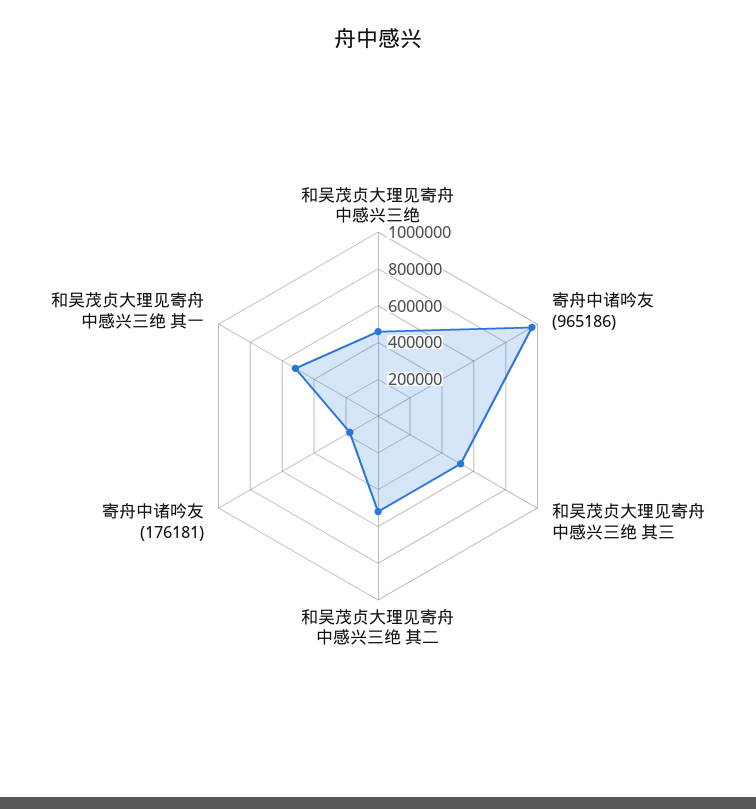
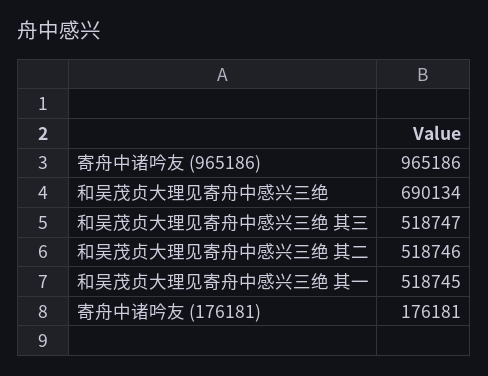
  {
-   "和吴茂贞大理见寄舟中感兴三绝": 450000,
+   "和吴茂贞大理见寄舟中感兴三绝": 690134,
    "寄舟中诸吟友 (965186)": 965186,
    "和吴茂贞大理见寄舟中感兴三绝 其三": 518747,
    "和吴茂贞大理见寄舟中感兴三绝 其二": 518746,
    "寄舟中诸吟友 (176181)": 176181,
    "和吴茂贞大理见寄舟中感兴三绝 其一": 518745
  }

